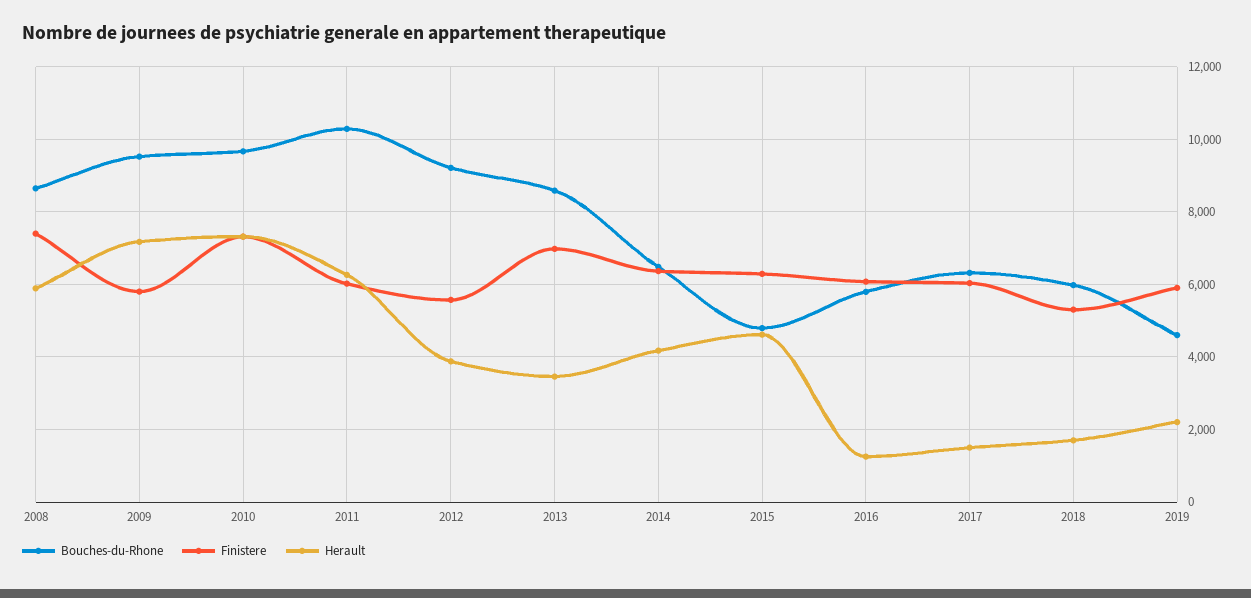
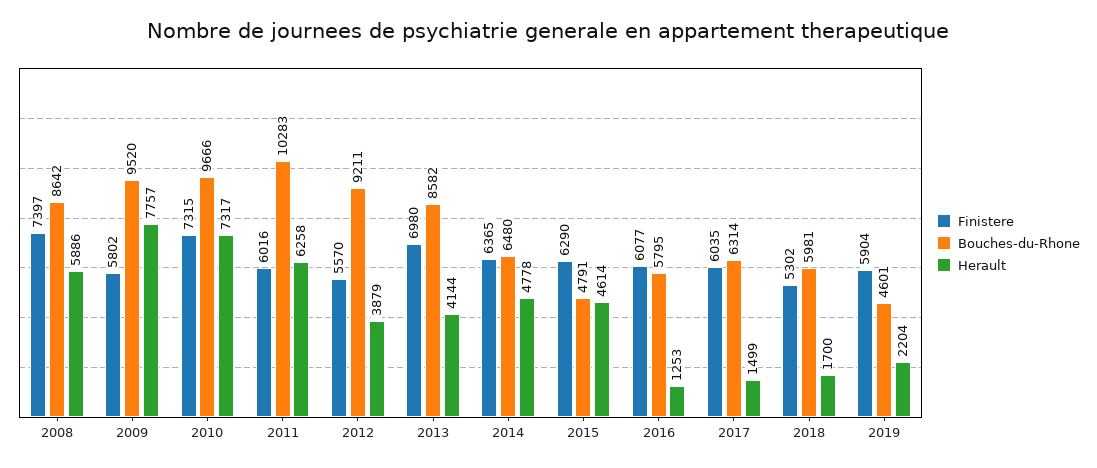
  {
    "Bouches-du-Rhone": {
      "2008": 8642,
      "2009": 9520,
      "2010": 9666,
      "2011": 10283,
      "2012": 9211,
      "2013": 8582,
      "2014": 6480,
      "2015": 4791,
      "2016": 5795,
      "2017": 6314,
      "2018": 5981,
      "2019": 4601
    },
    "Finistere": {
      "2008": 7397,
      "2009": 5802,
      "2010": 7315,
      "2011": 6016,
      "2012": 5570,
      "2013": 6980,
      "2014": 6365,
      "2015": 6290,
      "2016": 6077,
      "2017": 6035,
      "2018": 5302,
      "2019": 5904
    },
    "Herault": {
      "2008": 5886,
-     "2009": 7200,
+     "2009": 7757,
      "2010": 7317,
      "2011": 6258,
      "2012": 3879,
-     "2013": 3400,
+     "2013": 4144,
-     "2014": 4200,
+     "2014": 4778,
      "2015": 4614,
      "2016": 1253,
      "2017": 1499,
      "2018": 1700,
      "2019": 2204
    }
  }

